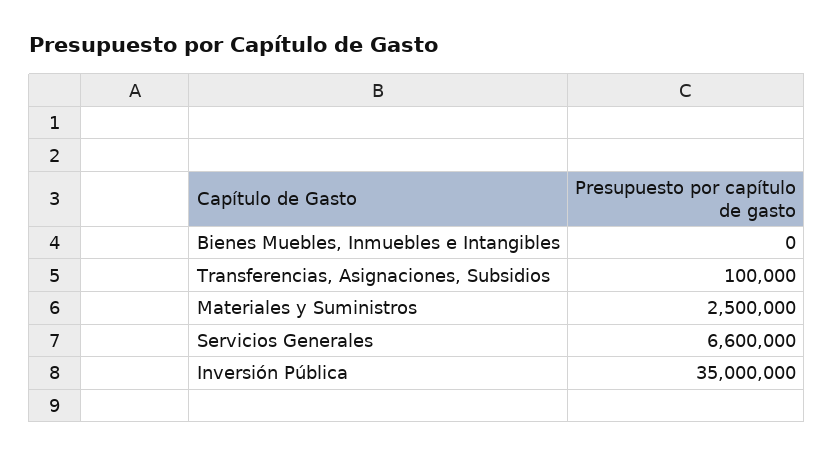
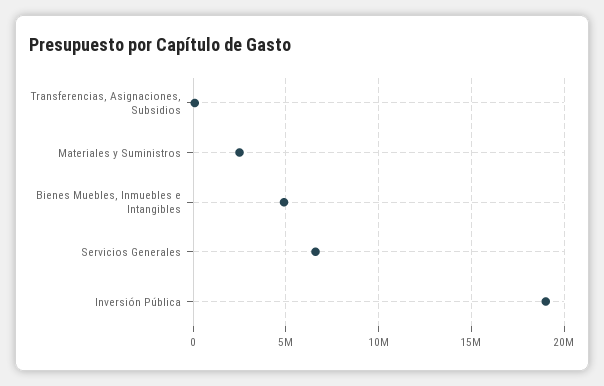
  {
-   "Bienes Muebles, Inmuebles e Intangibles": 0,
+   "Bienes Muebles, Inmuebles e Intangibles": 5000000,
    "Transferencias, Asignaciones, Subsidios": 100000,
    "Materiales y Suministros": 2500000,
    "Servicios Generales": 6600000,
-   "Inversión Pública": 35000000
+   "Inversión Pública": 19000000
  }

